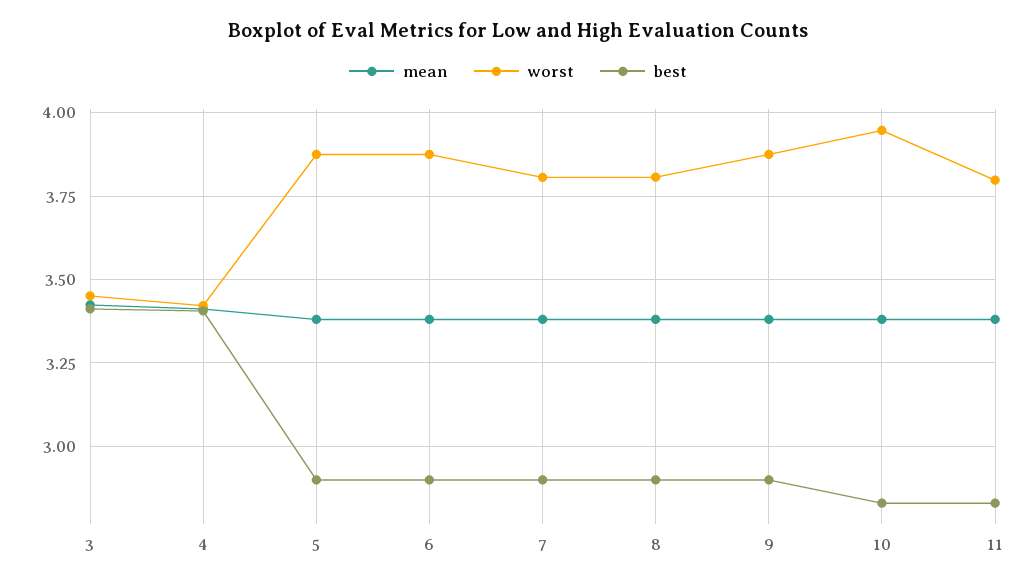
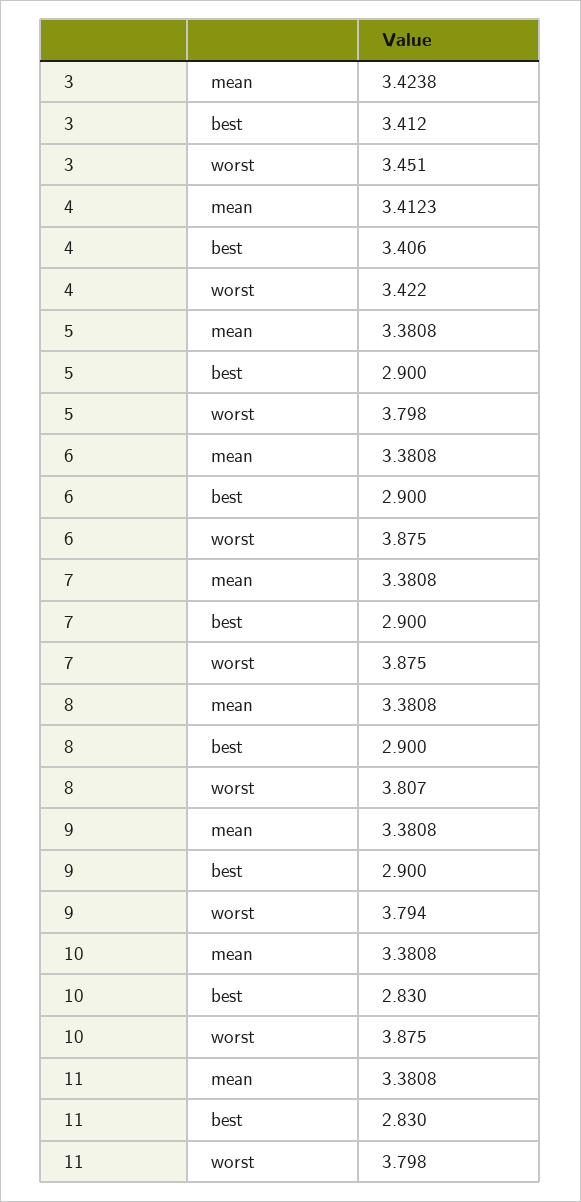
  {
    "mean": {
      "3": 3.4238,
      "4": 3.4123,
      "5": 3.3808,
      "6": 3.3808,
      "7": 3.3808,
      "8": 3.3808,
      "9": 3.3808,
      "10": 3.3808,
      "11": 3.3808
    },
    "worst": {
      "3": 3.451,
      "4": 3.422,
-     "5": 3.875,
+     "5": 3.798,
      "6": 3.875,
-     "7": 3.8,
+     "7": 3.875,
      "8": 3.807,
-     "9": 3.875,
+     "9": 3.794,
-     "10": 3.95,
+     "10": 3.875,
      "11": 3.798
    },
    "best": {
      "3": 3.412,
      "4": 3.406,
      "5": 2.9,
      "6": 2.9,
      "7": 2.9,
      "8": 2.9,
      "9": 2.9,
      "10": 2.83,
      "11": 2.83
    }
  }

